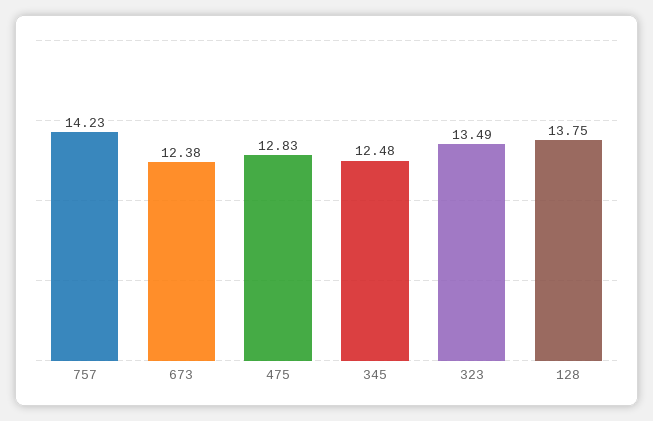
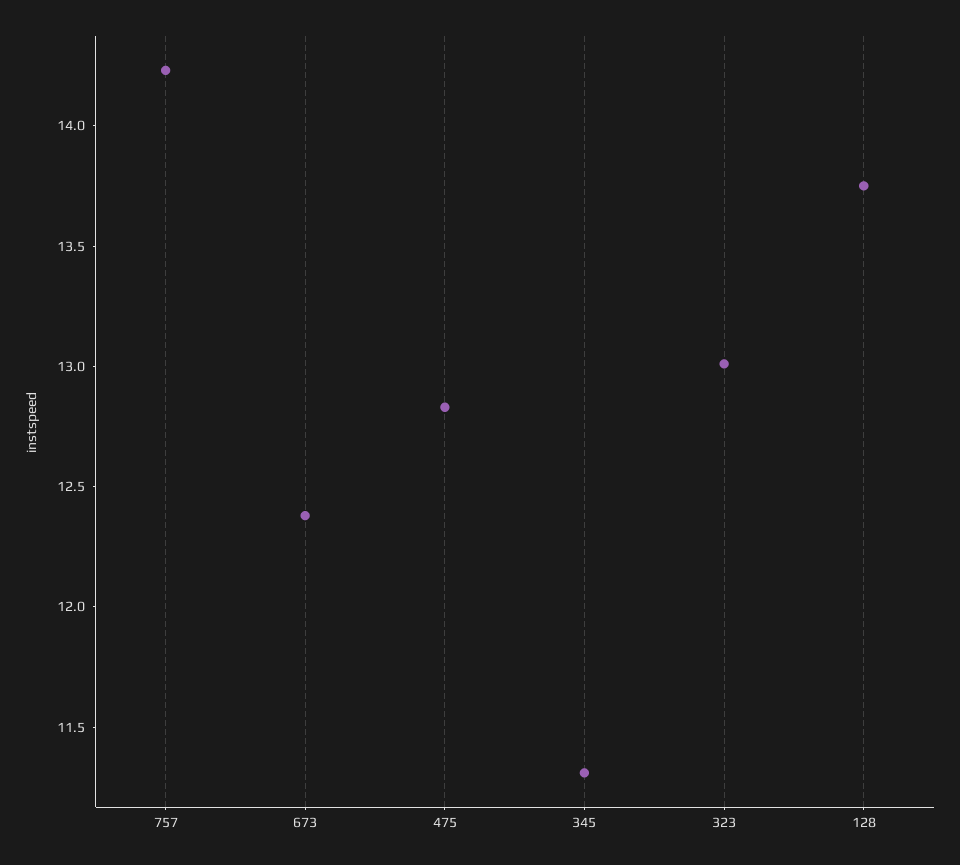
  {
    "757": 14.23,
    "673": 12.38,
    "475": 12.83,
-   "345": 12.48,
+   "345": 11.3,
-   "323": 13.49,
+   "323": 13,
    "128": 13.75
  }

